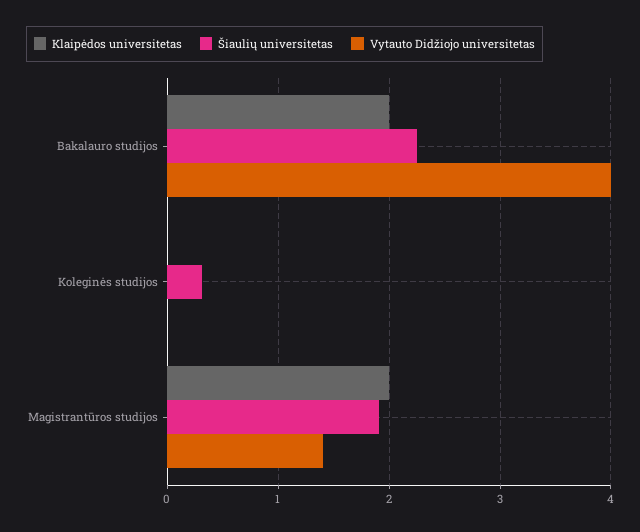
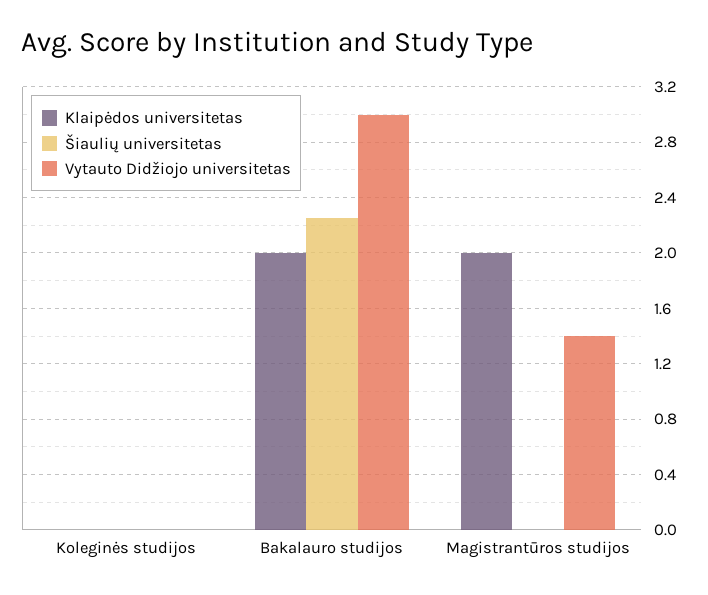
  {
    "Klaipėdos universitetas": {
      "Bakalauro studijos": 2,
      "Koleginės studijos": 0,
      "Magistrantūros studijos": 2
    },
    "Šiaulių universitetas": {
      "Bakalauro studijos": 2.25,
-     "Koleginės studijos": 0.3,
+     "Koleginės studijos": 0,
-     "Magistrantūros studijos": 1.9
+     "Magistrantūros studijos": 0
    },
    "Vytauto Didžiojo universitetas": {
-     "Bakalauro studijos": 4,
+     "Bakalauro studijos": 3,
      "Koleginės studijos": 0,
      "Magistrantūros studijos": 1.4
    }
  }

